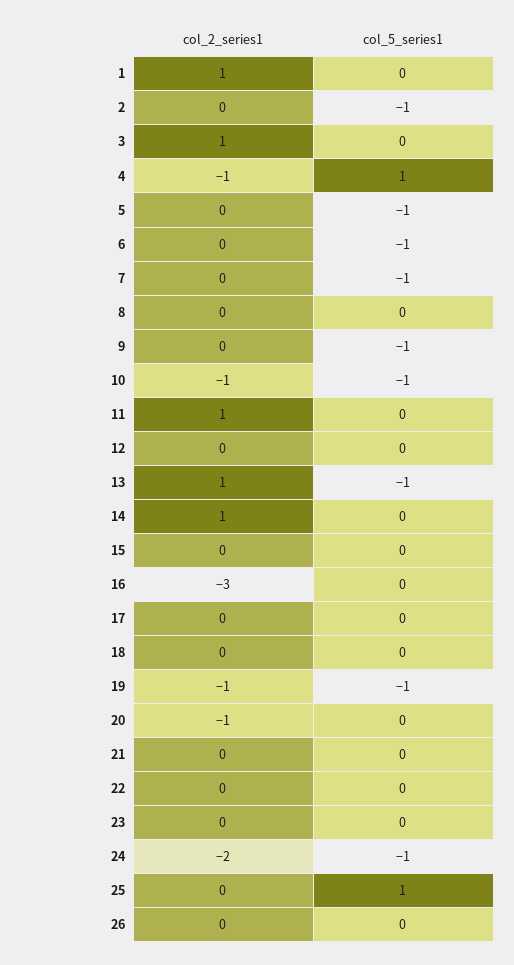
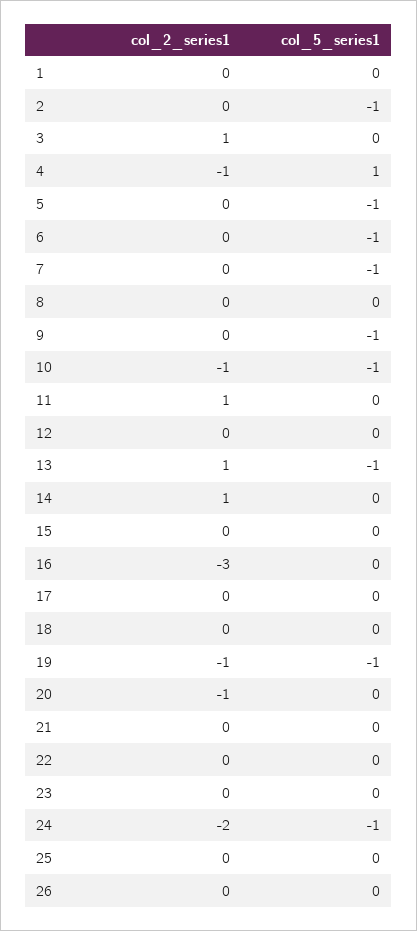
  {
    "col_2_series1": {
-     "1": 1,
+     "1": 0,
      "2": 0,
      "3": 1,
      "4": -1,
      "5": 0,
      "6": 0,
      "7": 0,
      "8": 0,
      "9": 0,
      "10": -1,
      "11": 1,
      "12": 0,
      "13": 1,
      "14": 1,
      "15": 0,
      "16": -3,
      "17": 0,
      "18": 0,
      "19": -1,
      "20": -1,
      "21": 0,
      "22": 0,
      "23": 0,
      "24": -2,
      "25": 0,
      "26": 0
    },
    "col_5_series1": {
      "1": 0,
      "2": -1,
      "3": 0,
      "4": 1,
      "5": -1,
      "6": -1,
      "7": -1,
      "8": 0,
      "9": -1,
      "10": -1,
      "11": 0,
      "12": 0,
      "13": -1,
      "14": 0,
      "15": 0,
      "16": 0,
      "17": 0,
      "18": 0,
      "19": -1,
      "20": 0,
      "21": 0,
      "22": 0,
      "23": 0,
      "24": -1,
-     "25": 1,
+     "25": 0,
      "26": 0
    }
  }

